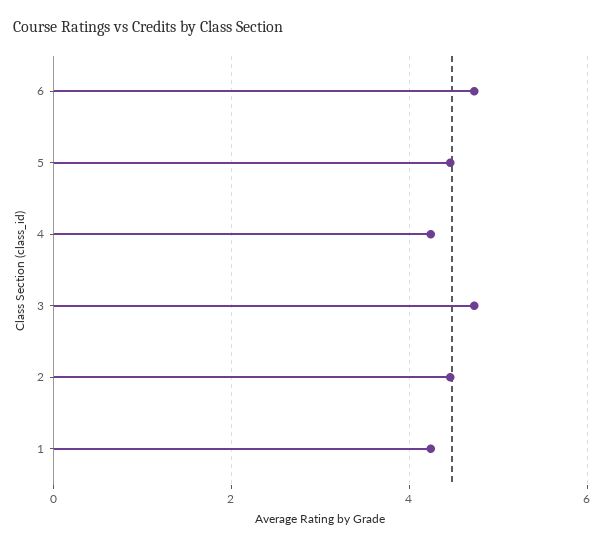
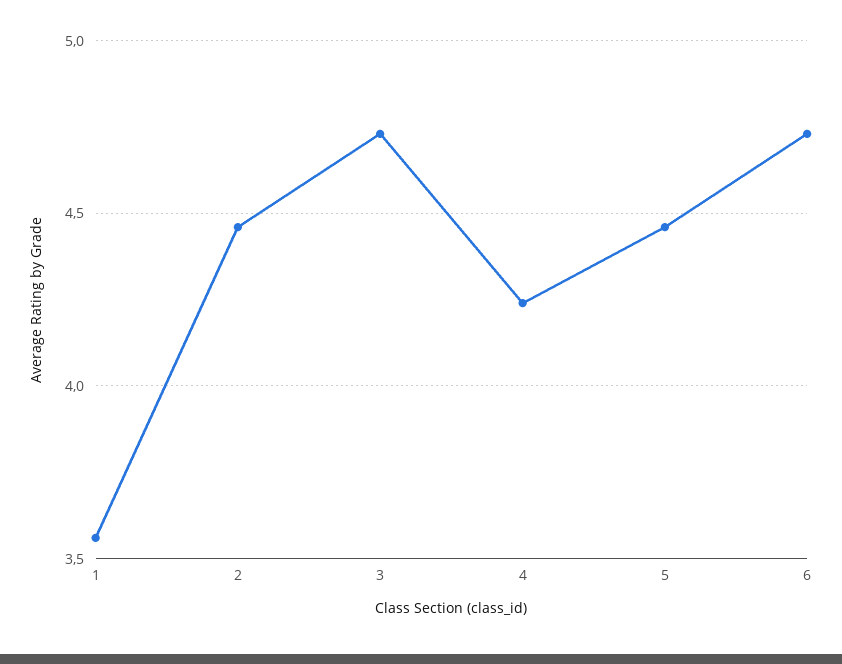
  {
    "6": 4.75,
    "5": 4.45,
    "4": 4.25,
    "3": 4.75,
    "2": 4.45,
-   "1": 4.2
+   "1": 3.55
  }

